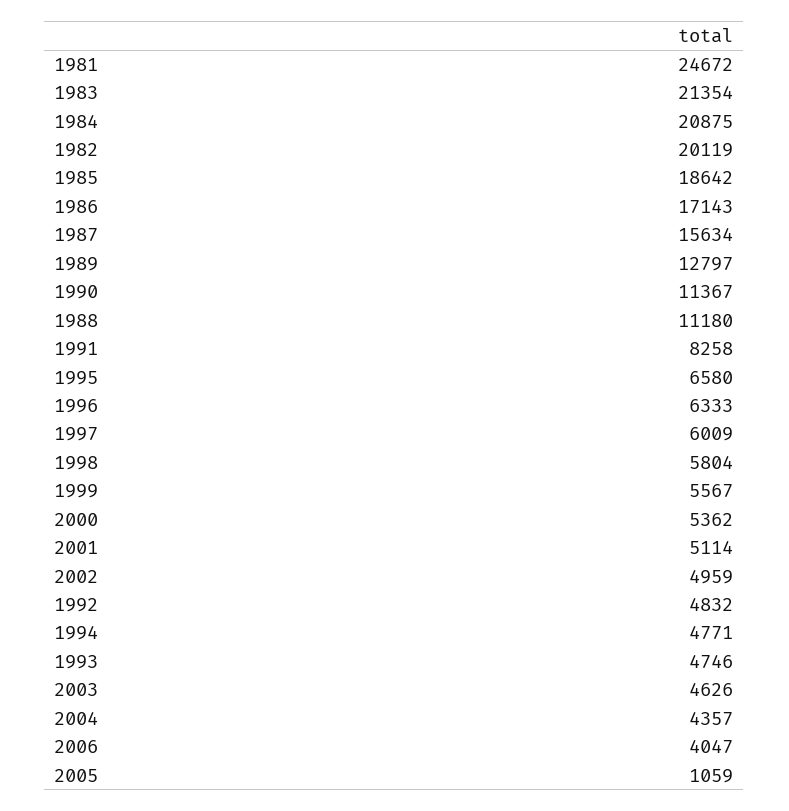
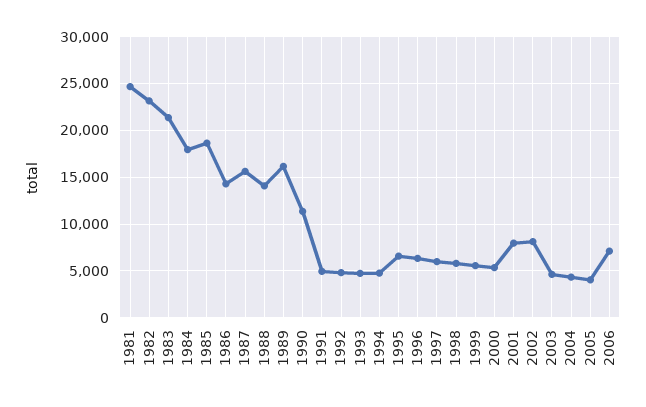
  {
    "1981": 24672,
    "1983": 21354,
-   "1984": 20875,
+   "1984": 18000,
-   "1982": 20119,
+   "1982": 23000,
    "1985": 18642,
-   "1986": 17143,
+   "1986": 14000,
    "1987": 15634,
-   "1989": 12797,
+   "1989": 16000,
    "1990": 11367,
-   "1988": 11180,
+   "1988": 14000,
-   "1991": 8258,
+   "1991": 5000,
    "1995": 6580,
    "1996": 6333,
    "1997": 6009,
    "1998": 5804,
    "1999": 5567,
    "2000": 5362,
-   "2001": 5114,
+   "2001": 8000,
-   "2002": 4959,
+   "2002": 8000,
    "1992": 4832,
    "1994": 4771,
    "1993": 4746,
    "2003": 4626,
    "2004": 4357,
-   "2006": 4047,
+   "2006": 7000,
-   "2005": 1059
+   "2005": 4000
  }

